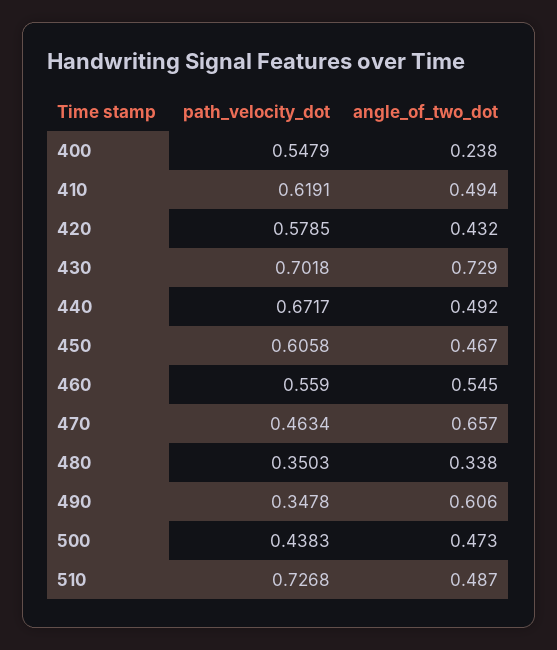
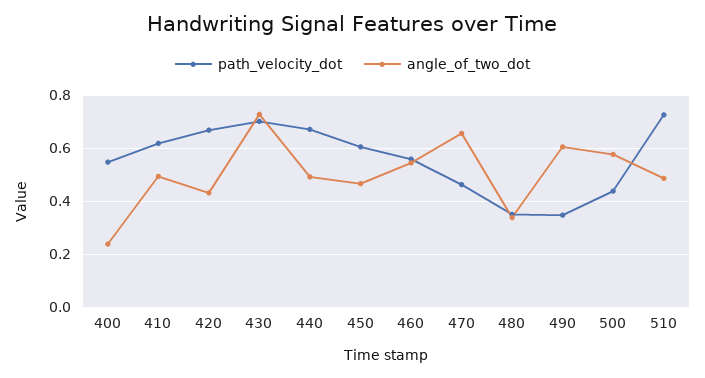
  {
    "path_velocity_dot": {
      "400": 0.5479,
      "410": 0.6191,
-     "420": 0.5785,
+     "420": 0.675,
      "430": 0.7018,
      "440": 0.6717,
      "450": 0.6058,
      "460": 0.559,
      "470": 0.4634,
      "480": 0.3503,
      "490": 0.3478,
      "500": 0.4383,
      "510": 0.7268
    },
    "angle_of_two_dot": {
      "400": 0.238,
      "410": 0.494,
      "420": 0.432,
      "430": 0.729,
      "440": 0.492,
      "450": 0.467,
      "460": 0.545,
      "470": 0.657,
      "480": 0.338,
      "490": 0.606,
-     "500": 0.473,
+     "500": 0.575,
      "510": 0.487
    }
  }

